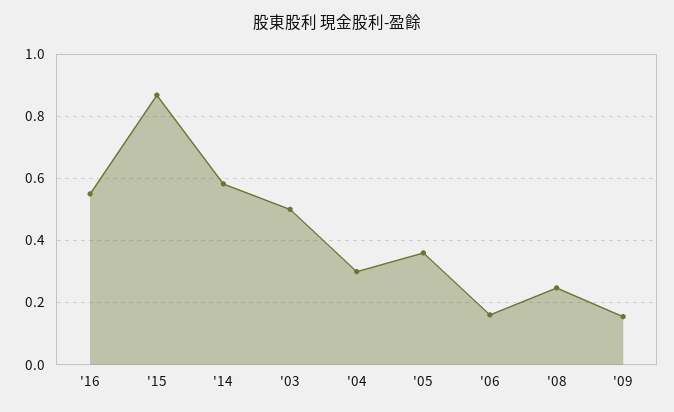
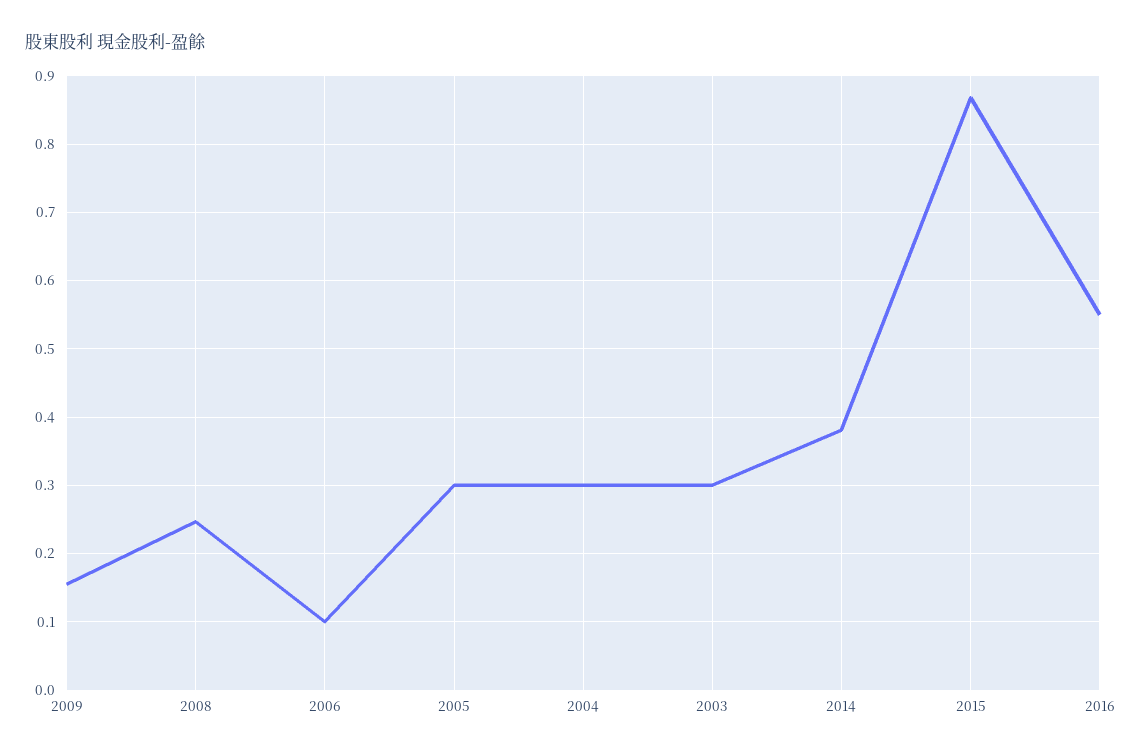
  {
    "'16": 0.55,
    "'15": 0.87,
-   "'14": 0.58,
+   "'14": 0.38,
-   "'03": 0.5,
+   "'03": 0.3,
    "'04": 0.3,
-   "'05": 0.36,
+   "'05": 0.3,
-   "'06": 0.16,
+   "'06": 0.1,
    "'08": 0.25,
    "'09": 0.16
  }

